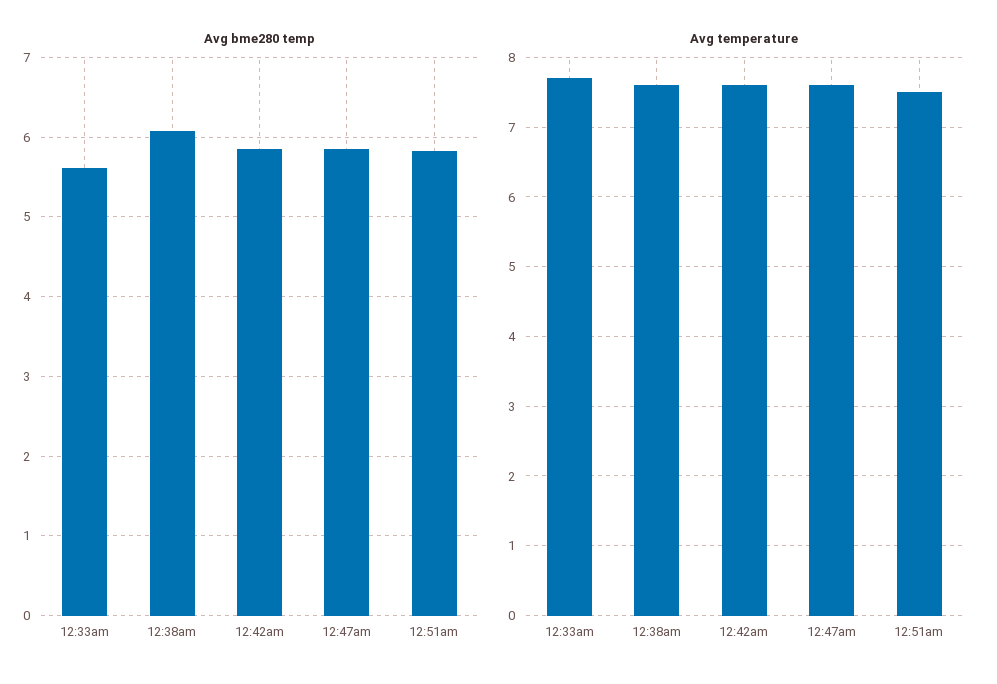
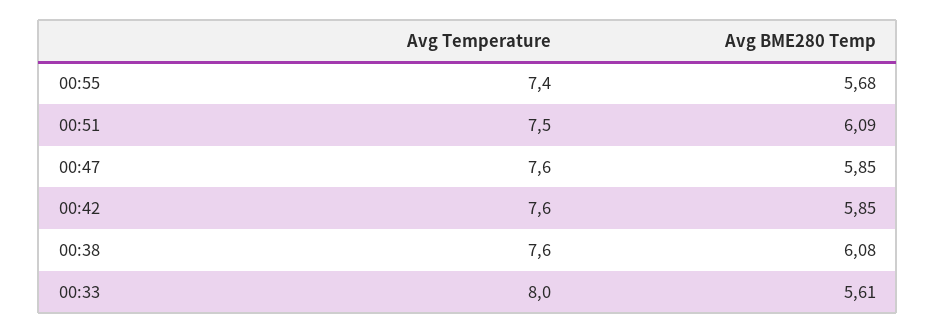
  {
    "Avg bme280 temp": {
      "12:33am": 5.61,
      "12:38am": 6.08,
      "12:42am": 5.85,
      "12:47am": 5.85,
-     "12:51am": 5.8
+     "12:51am": 6.09,
+     "00:55": 5.68
    },
    "Avg temperature": {
-     "12:33am": 7.7,
+     "12:33am": 8,
      "12:38am": 7.6,
      "12:42am": 7.6,
      "12:47am": 7.6,
-     "12:51am": 7.5
+     "12:51am": 7.5,
+     "00:55": 7.4
    }
  }

